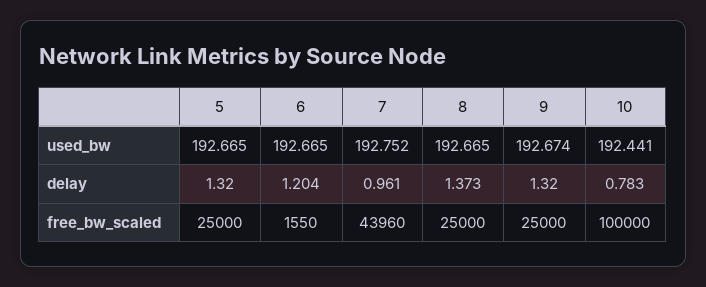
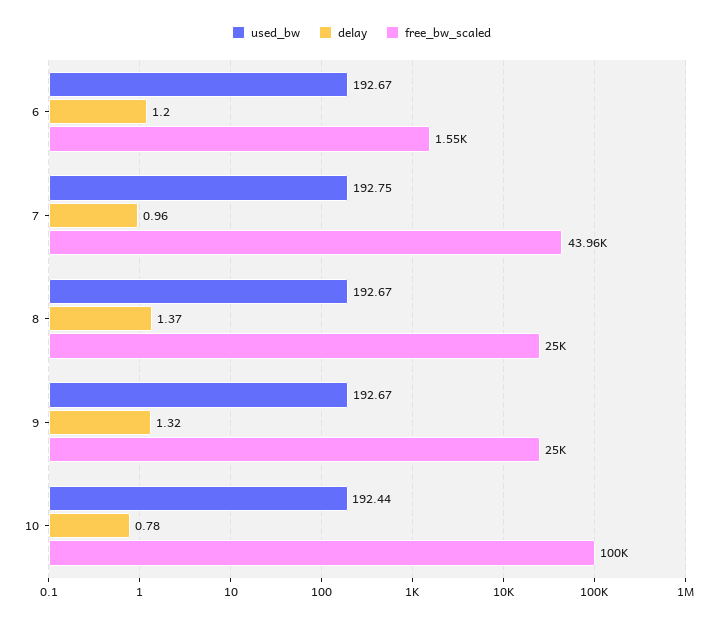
  {
    "used_bw": {
-     "5": 192.665,
      "6": 192.665,
      "7": 192.752,
      "8": 192.665,
      "9": 192.674,
      "10": 192.441
    },
    "delay": {
-     "5": 1.32,
      "6": 1.204,
      "7": 0.961,
      "8": 1.373,
      "9": 1.32,
      "10": 0.783
    },
    "free_bw_scaled": {
-     "5": 25000,
      "6": 1550,
      "7": 43960,
      "8": 25000,
      "9": 25000,
      "10": 100000
    }
  }

